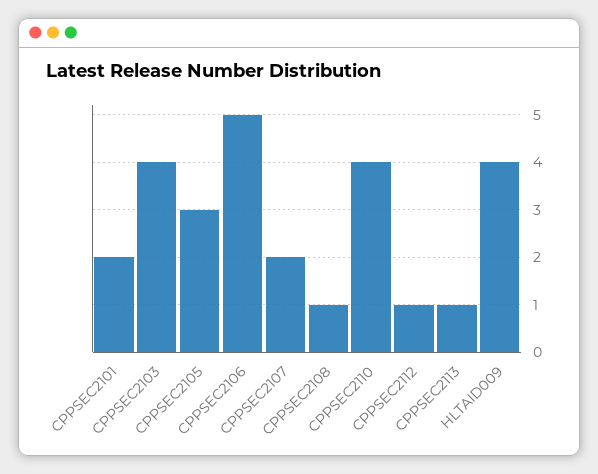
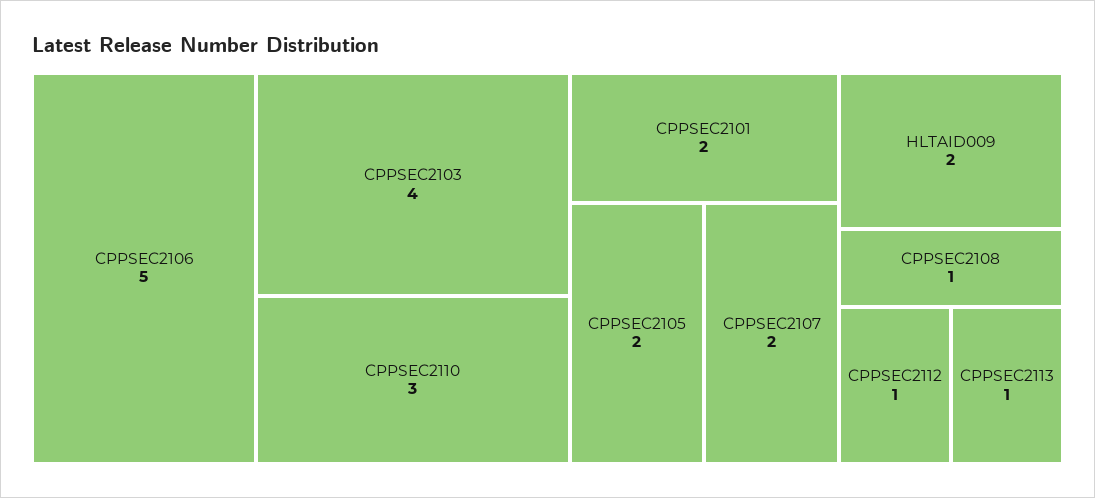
  {
    "CPPSEC2101": 2,
    "CPPSEC2103": 4,
-   "CPPSEC2105": 3,
+   "CPPSEC2105": 2,
    "CPPSEC2106": 5,
    "CPPSEC2107": 2,
    "CPPSEC2108": 1,
-   "CPPSEC2110": 4,
+   "CPPSEC2110": 3,
    "CPPSEC2112": 1,
    "CPPSEC2113": 1,
-   "HLTAID009": 4
+   "HLTAID009": 2
  }

